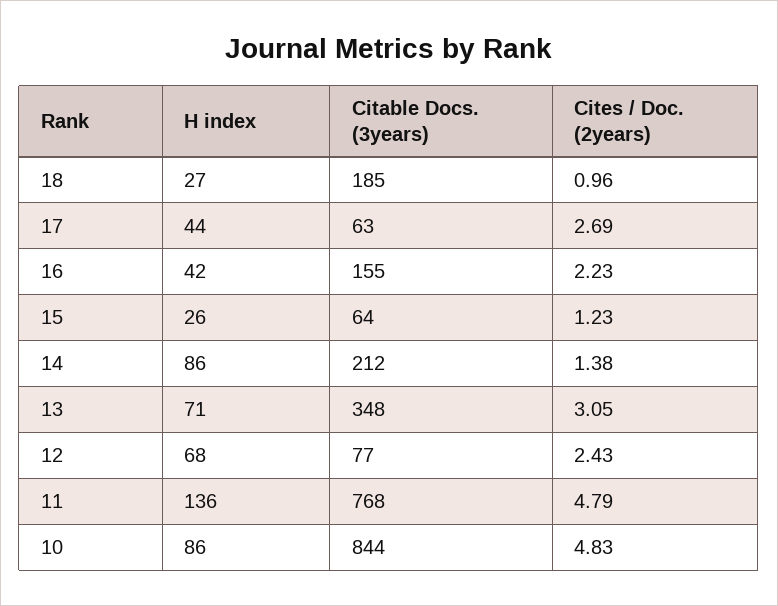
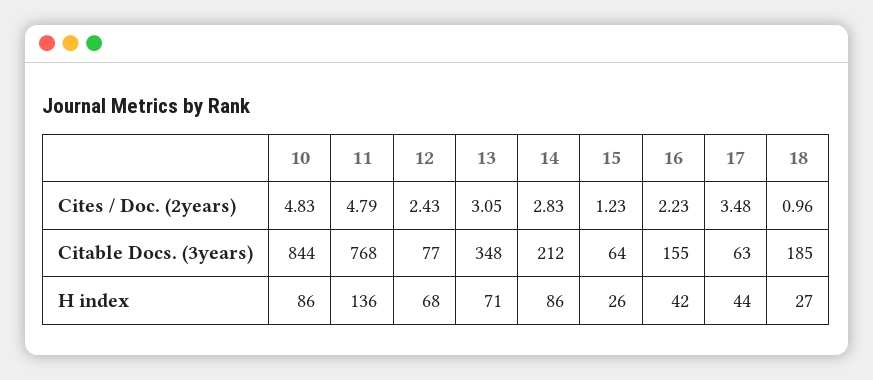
  {
    "H index": {
      "18": 27,
      "17": 44,
      "16": 42,
      "15": 26,
      "14": 86,
      "13": 71,
      "12": 68,
      "11": 136,
      "10": 86
    },
    "Citable Docs. (3years)": {
      "18": 185,
      "17": 63,
      "16": 155,
      "15": 64,
      "14": 212,
      "13": 348,
      "12": 77,
      "11": 768,
      "10": 844
    },
    "Cites / Doc. (2years)": {
      "18": 0.96,
-     "17": 2.69,
+     "17": 3.48,
      "16": 2.23,
      "15": 1.23,
-     "14": 1.38,
+     "14": 2.83,
      "13": 3.05,
      "12": 2.43,
      "11": 4.79,
      "10": 4.83
    }
  }

